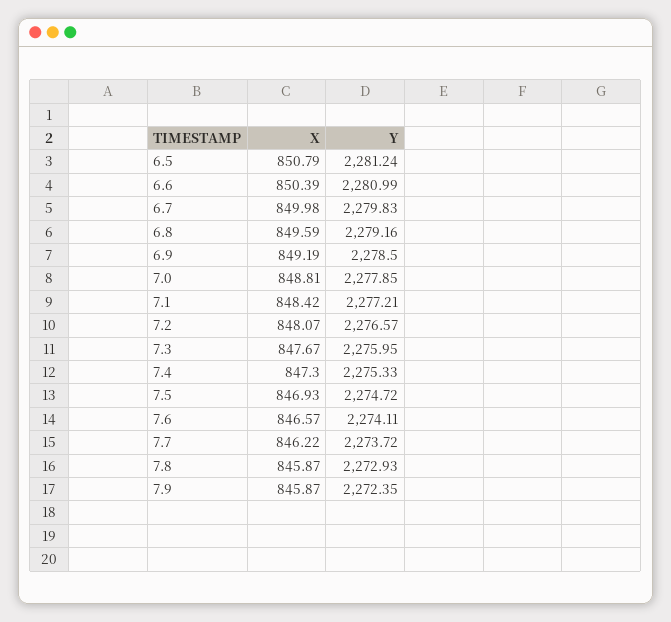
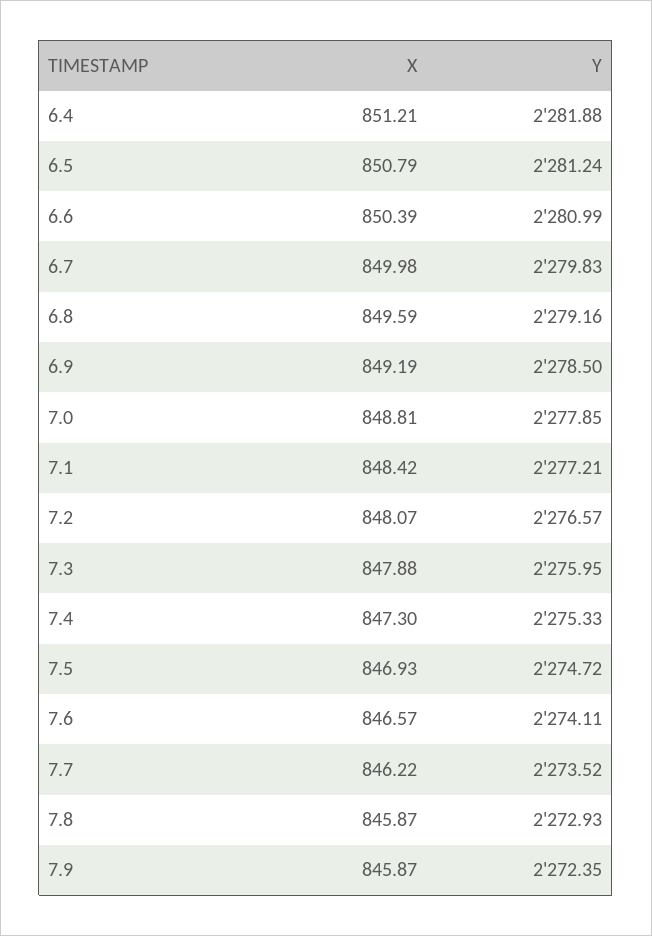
  {
    "X": {
      "6.5": 850.79,
      "6.6": 850.39,
      "6.7": 849.98,
      "6.8": 849.59,
      "6.9": 849.19,
      "7.0": 848.81,
      "7.1": 848.42,
      "7.2": 848.07,
-     "7.3": 847.67,
+     "7.3": 847.88,
      "7.4": 847.3,
      "7.5": 846.93,
      "7.6": 846.57,
      "7.7": 846.22,
      "7.8": 845.87,
-     "7.9": 845.87
+     "7.9": 845.87,
+     "6.4": 851.21
    },
    "Y": {
      "6.5": 2281.24,
      "6.6": 2280.99,
      "6.7": 2279.83,
      "6.8": 2279.16,
      "6.9": 2278.5,
      "7.0": 2277.85,
      "7.1": 2277.21,
      "7.2": 2276.57,
      "7.3": 2275.95,
      "7.4": 2275.33,
      "7.5": 2274.72,
      "7.6": 2274.11,
-     "7.7": 2273.72,
+     "7.7": 2273.52,
      "7.8": 2272.93,
-     "7.9": 2272.35
+     "7.9": 2272.35,
+     "6.4": 2281.88
    }
  }

